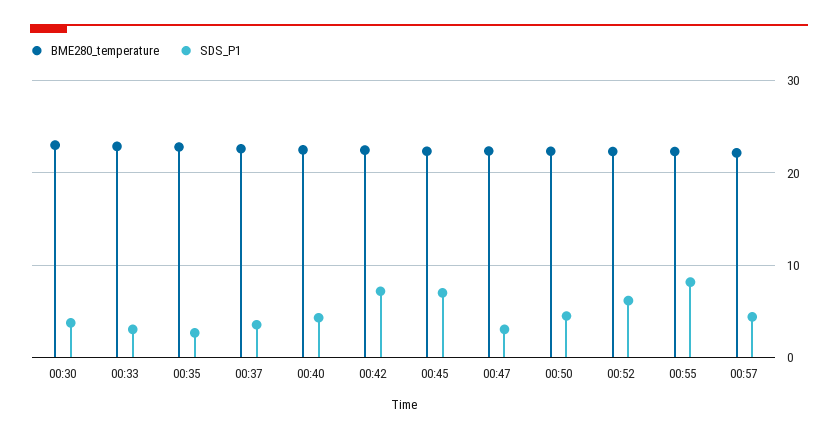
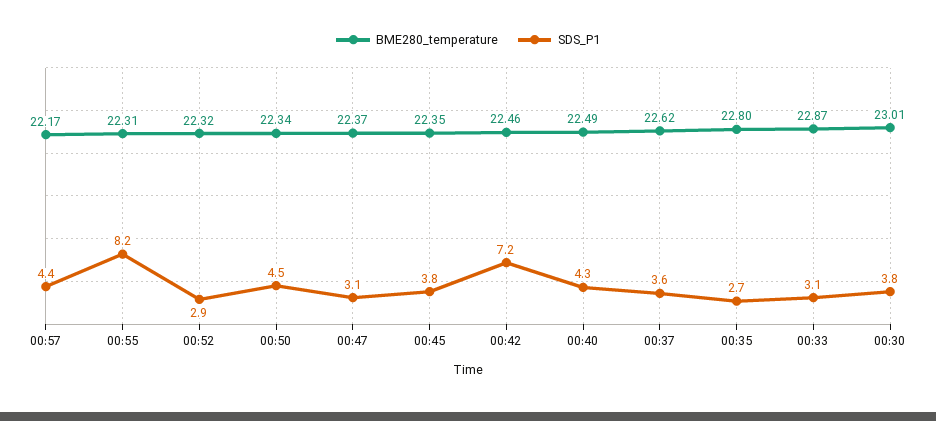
  {
    "BME280_temperature": {
      "00:30": 23.01,
      "00:33": 22.87,
      "00:35": 22.8,
      "00:37": 22.62,
      "00:40": 22.49,
      "00:42": 22.46,
      "00:45": 22.35,
      "00:47": 22.37,
      "00:50": 22.34,
      "00:52": 22.32,
      "00:55": 22.31,
      "00:57": 22.17
    },
    "SDS_P1": {
      "00:30": 3.8,
      "00:33": 3.1,
      "00:35": 2.7,
      "00:37": 3.6,
      "00:40": 4.3,
      "00:42": 7.2,
-     "00:45": 7,
+     "00:45": 3.8,
      "00:47": 3.1,
      "00:50": 4.5,
-     "00:52": 6,
+     "00:52": 2.9,
      "00:55": 8.2,
      "00:57": 4.4
    }
  }

